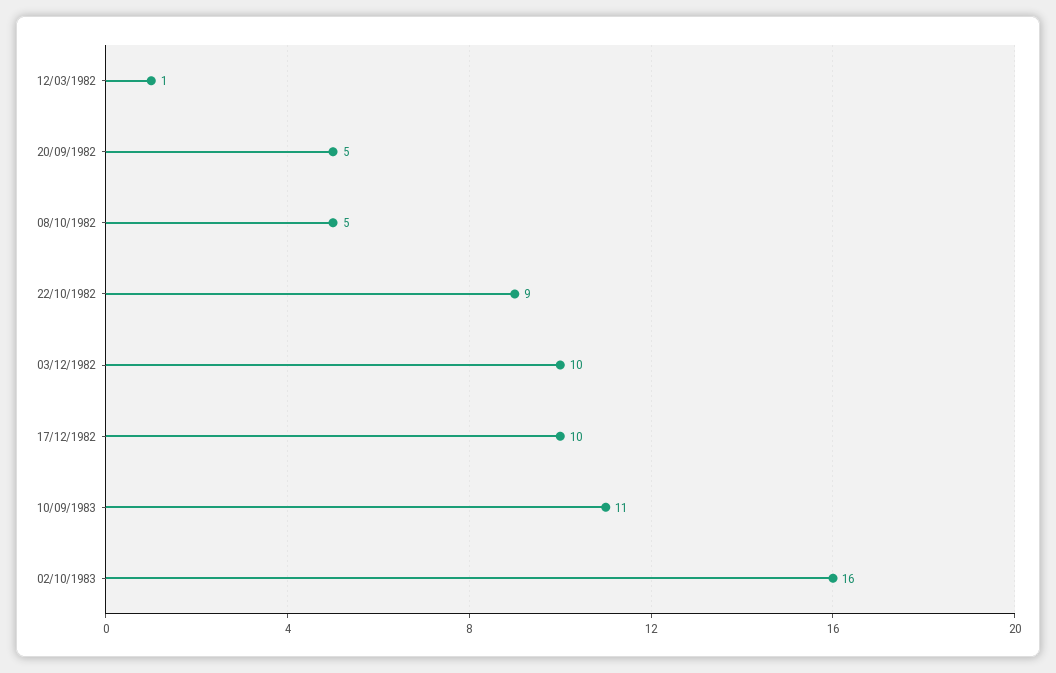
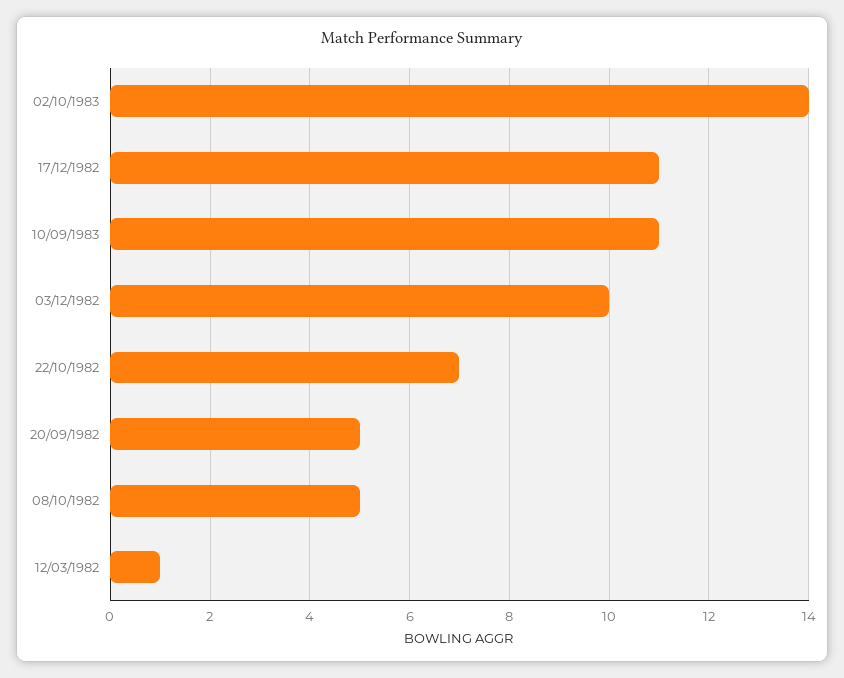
  {
    "12/03/1982": 1,
    "20/09/1982": 5,
    "08/10/1982": 5,
-   "22/10/1982": 9,
+   "22/10/1982": 7,
    "03/12/1982": 10,
-   "17/12/1982": 10,
+   "17/12/1982": 11,
    "10/09/1983": 11,
-   "02/10/1983": 16
+   "02/10/1983": 14
  }

